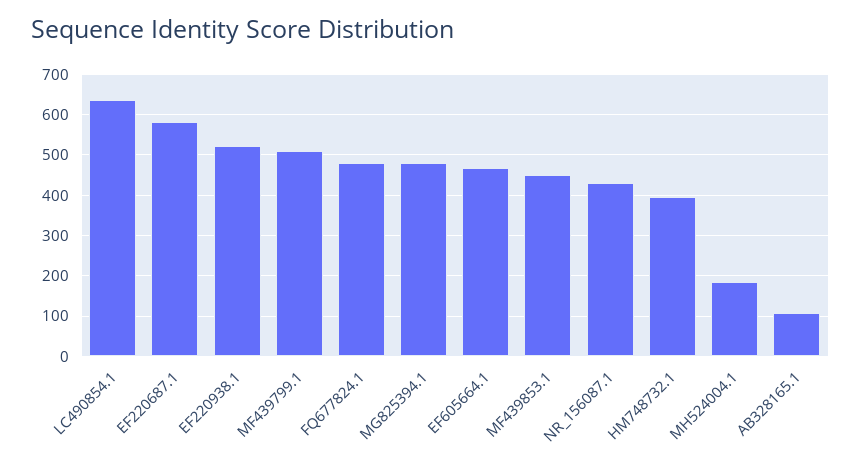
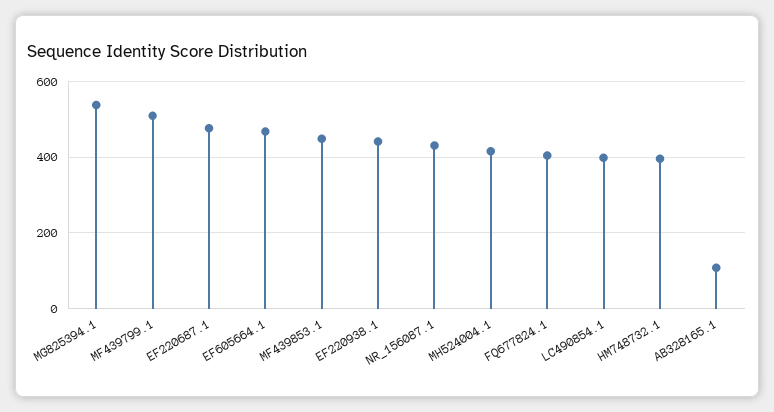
  {
-   "LC490854.1": 640,
+   "LC490854.1": 400,
-   "EF220687.1": 580,
+   "EF220687.1": 480,
-   "EF220938.1": 520,
+   "EF220938.1": 440,
    "MF439799.1": 520,
-   "FQ677824.1": 480,
+   "FQ677824.1": 400,
-   "MG825394.1": 480,
+   "MG825394.1": 540,
    "EF605664.1": 460,
    "MF439853.1": 440,
    "NR_156087.1": 440,
    "HM748732.1": 400,
-   "MH524004.1": 180,
+   "MH524004.1": 420,
    "AB328165.1": 100
  }

